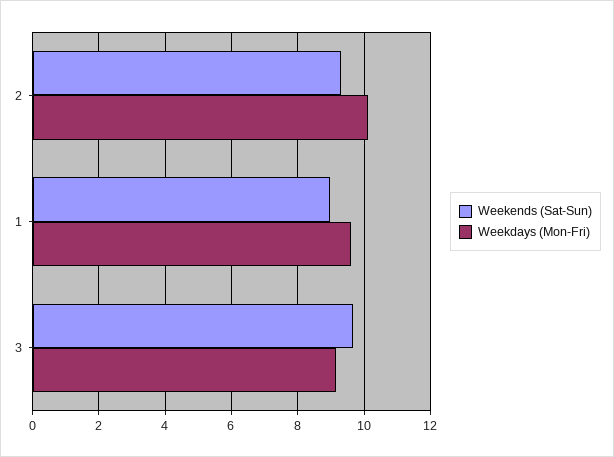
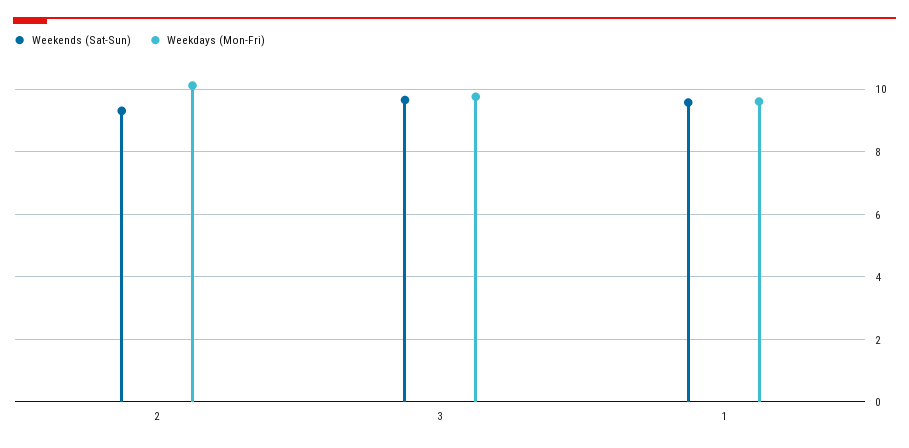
  {
    "Weekends (Sat-Sun)": {
      "2": 9.4,
-     "1": 9,
+     "1": 9.6,
      "3": 9.6
    },
    "Weekdays (Mon-Fri)": {
      "2": 10.2,
      "1": 9.6,
-     "3": 9.2
+     "3": 9.8
    }
  }

